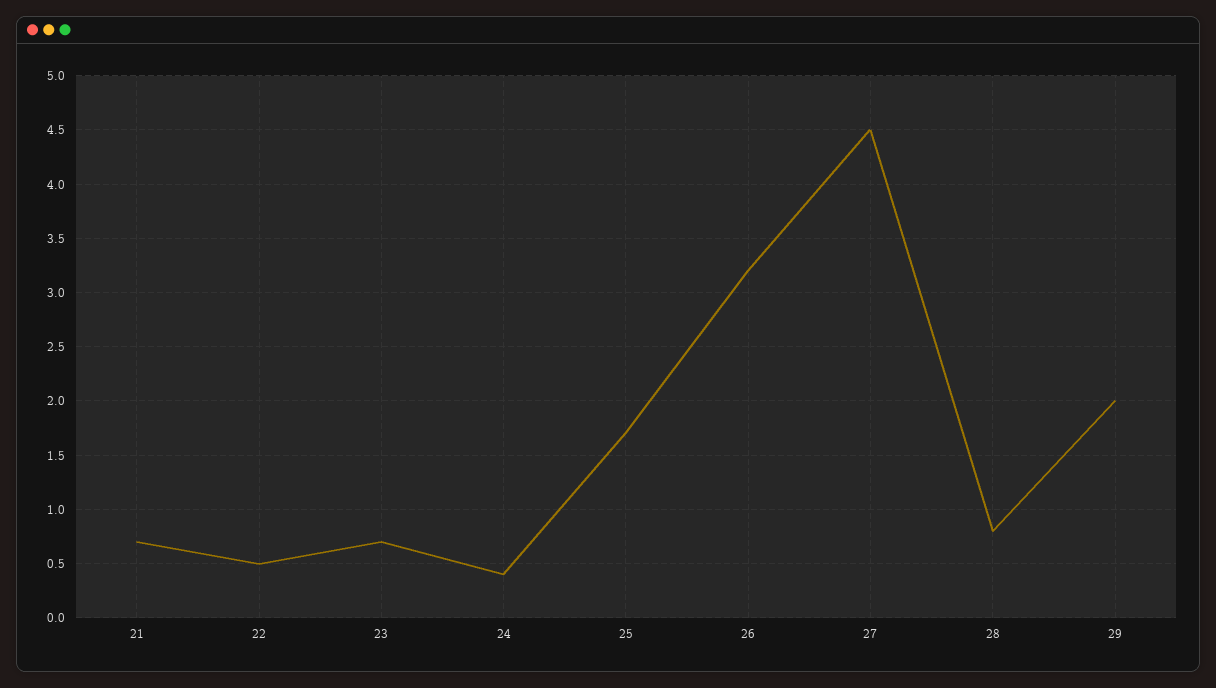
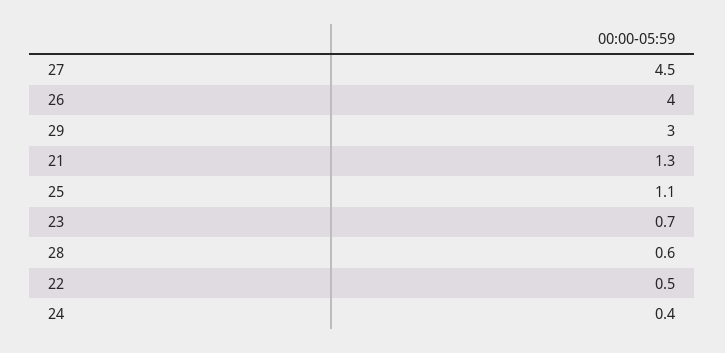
  {
-   "21": 0.7,
+   "21": 1.3,
    "22": 0.5,
    "23": 0.7,
    "24": 0.4,
-   "25": 1.7,
+   "25": 1.1,
-   "26": 3.2,
+   "26": 4,
    "27": 4.5,
-   "28": 0.8,
+   "28": 0.6,
-   "29": 2
+   "29": 3
  }

